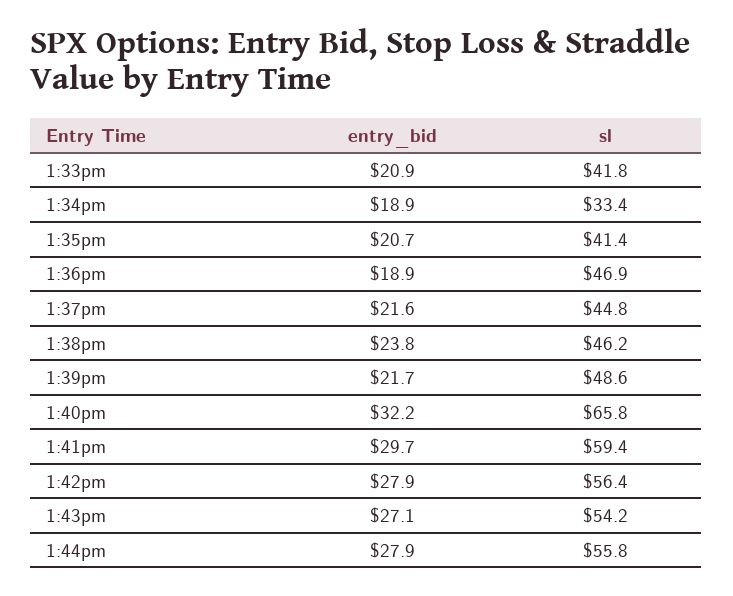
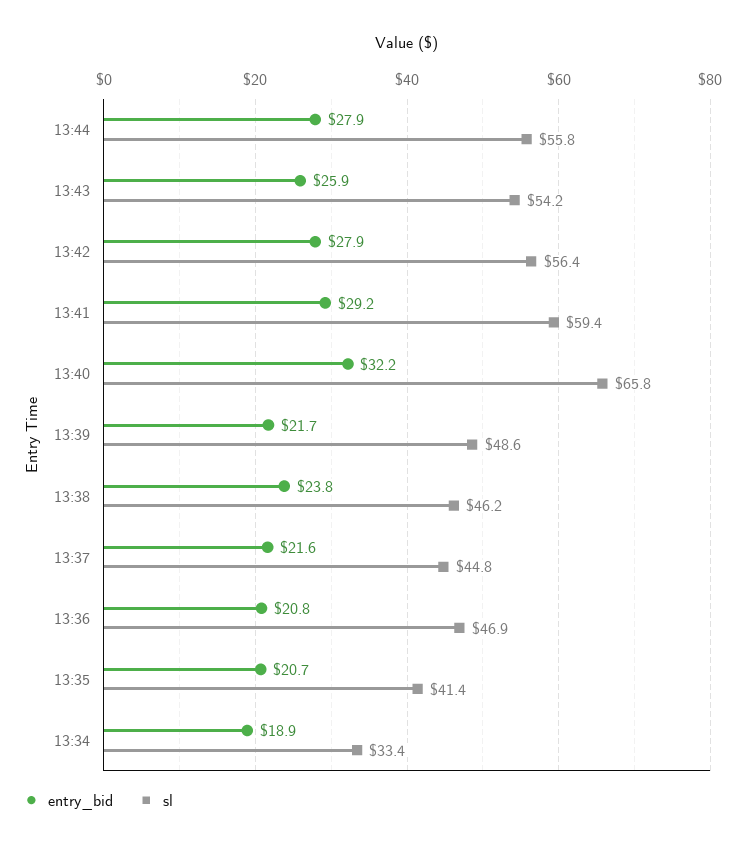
  {
    "entry_bid": {
-     "1:33pm": 20.9,
      "1:34pm": 18.9,
      "1:35pm": 20.7,
-     "1:36pm": 18.9,
+     "1:36pm": 20.8,
      "1:37pm": 21.6,
      "1:38pm": 23.8,
      "1:39pm": 21.7,
      "1:40pm": 32.2,
-     "1:41pm": 29.7,
+     "1:41pm": 29.2,
      "1:42pm": 27.9,
-     "1:43pm": 27.1,
+     "1:43pm": 25.9,
      "1:44pm": 27.9
    },
    "sl": {
-     "1:33pm": 41.8,
      "1:34pm": 33.4,
      "1:35pm": 41.4,
      "1:36pm": 46.9,
      "1:37pm": 44.8,
      "1:38pm": 46.2,
      "1:39pm": 48.6,
      "1:40pm": 65.8,
      "1:41pm": 59.4,
      "1:42pm": 56.4,
      "1:43pm": 54.2,
      "1:44pm": 55.8
    }
  }

